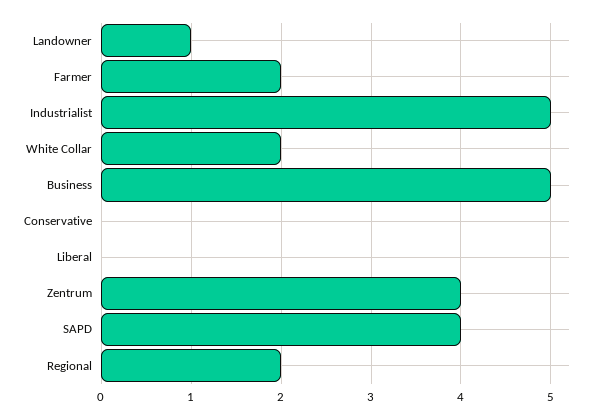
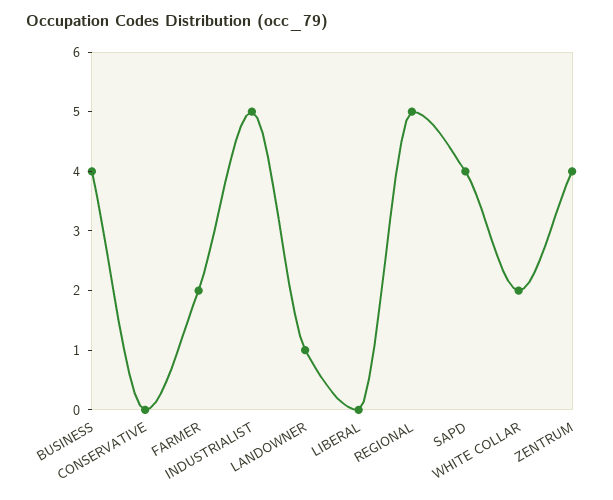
  {
    "Landowner": 1,
    "Farmer": 2,
    "Industrialist": 5,
    "White Collar": 2,
-   "Business": 5,
+   "Business": 4,
    "Conservative": 0,
    "Liberal": 0,
    "Zentrum": 4,
    "SAPD": 4,
-   "Regional": 2
+   "Regional": 5
  }

